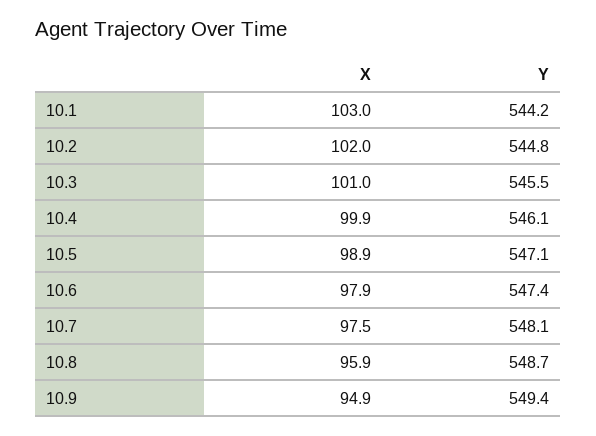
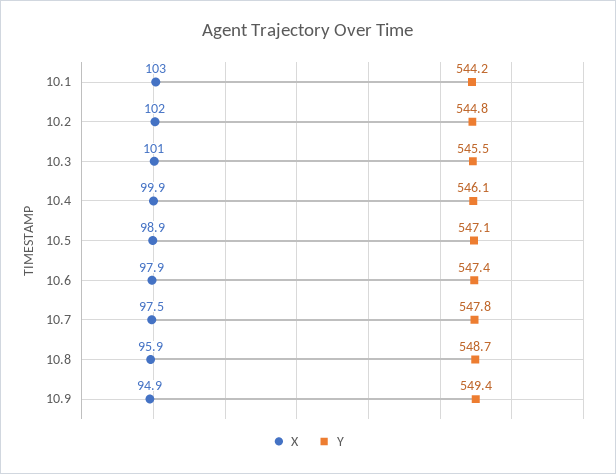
  {
    "X": {
      "10.1": 103,
      "10.2": 102,
      "10.3": 101,
      "10.4": 99.9,
      "10.5": 98.9,
      "10.6": 97.9,
      "10.7": 97.5,
      "10.8": 95.9,
      "10.9": 94.9
    },
    "Y": {
      "10.1": 544.2,
      "10.2": 544.8,
      "10.3": 545.5,
      "10.4": 546.1,
      "10.5": 547.1,
      "10.6": 547.4,
-     "10.7": 548.1,
+     "10.7": 547.8,
      "10.8": 548.7,
      "10.9": 549.4
    }
  }

